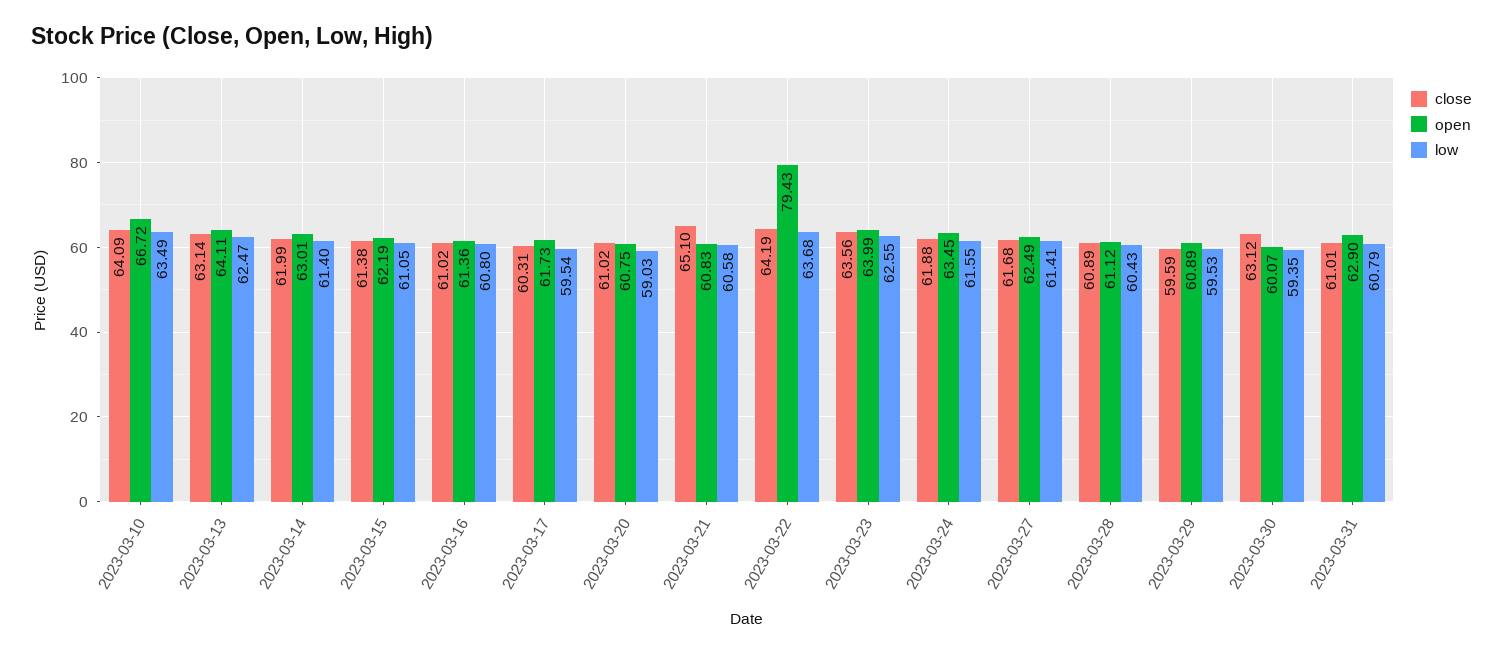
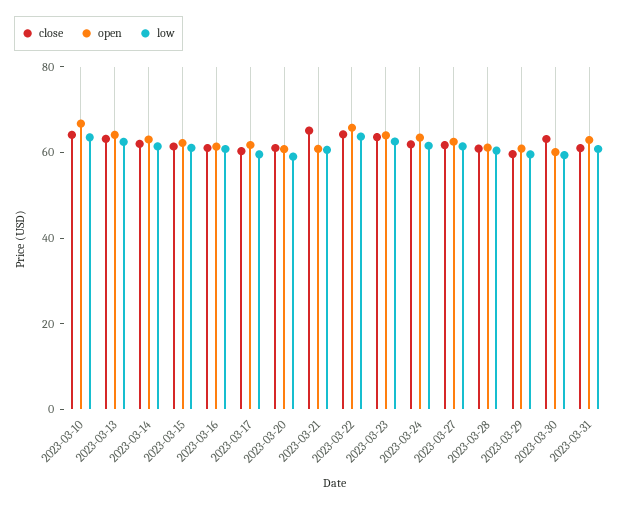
  {
    "close": {
      "2023-03-10": 64.09,
      "2023-03-13": 63.14,
      "2023-03-14": 61.99,
      "2023-03-15": 61.38,
      "2023-03-16": 61.02,
      "2023-03-17": 60.31,
      "2023-03-20": 61.02,
      "2023-03-21": 65.1,
      "2023-03-22": 64.19,
      "2023-03-23": 63.56,
      "2023-03-24": 61.88,
      "2023-03-27": 61.68,
      "2023-03-28": 60.89,
      "2023-03-29": 59.59,
      "2023-03-30": 63.12,
      "2023-03-31": 61.01
    },
    "open": {
      "2023-03-10": 66.72,
      "2023-03-13": 64.11,
      "2023-03-14": 63.01,
      "2023-03-15": 62.19,
      "2023-03-16": 61.36,
      "2023-03-17": 61.73,
      "2023-03-20": 60.75,
      "2023-03-21": 60.83,
-     "2023-03-22": 79.43,
+     "2023-03-22": 65,
      "2023-03-23": 63.99,
      "2023-03-24": 63.45,
      "2023-03-27": 62.49,
      "2023-03-28": 61.12,
      "2023-03-29": 60.89,
      "2023-03-30": 60.07,
      "2023-03-31": 62.9
    },
    "low": {
      "2023-03-10": 63.49,
      "2023-03-13": 62.47,
      "2023-03-14": 61.4,
      "2023-03-15": 61.05,
      "2023-03-16": 60.8,
      "2023-03-17": 59.54,
      "2023-03-20": 59.03,
      "2023-03-21": 60.58,
      "2023-03-22": 63.68,
      "2023-03-23": 62.55,
      "2023-03-24": 61.55,
      "2023-03-27": 61.41,
      "2023-03-28": 60.43,
      "2023-03-29": 59.53,
      "2023-03-30": 59.35,
      "2023-03-31": 60.79
    }
  }

